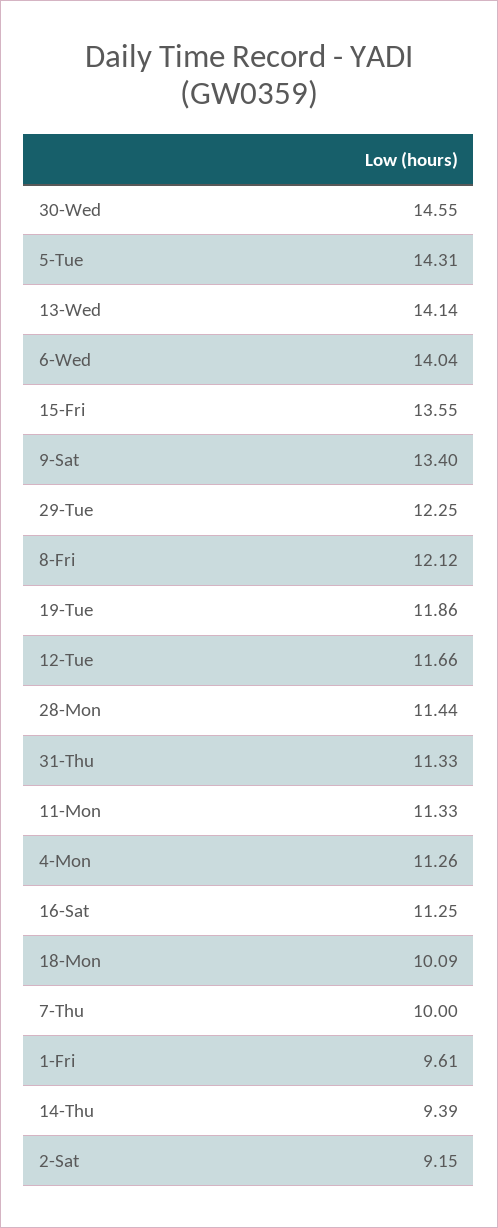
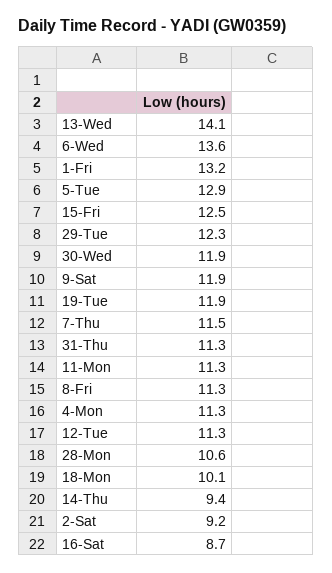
  {
-   "30-Wed": 14.55,
+   "30-Wed": 11.9,
-   "5-Tue": 14.31,
+   "5-Tue": 12.9,
    "13-Wed": 14.14,
-   "6-Wed": 14.04,
+   "6-Wed": 13.6,
-   "15-Fri": 13.55,
+   "15-Fri": 12.5,
-   "9-Sat": 13.4,
+   "9-Sat": 11.9,
    "29-Tue": 12.25,
-   "8-Fri": 12.12,
+   "8-Fri": 11.3,
    "19-Tue": 11.86,
-   "12-Tue": 11.66,
+   "12-Tue": 11.3,
-   "28-Mon": 11.44,
+   "28-Mon": 10.6,
    "31-Thu": 11.33,
    "11-Mon": 11.33,
    "4-Mon": 11.26,
-   "16-Sat": 11.25,
+   "16-Sat": 8.7,
    "18-Mon": 10.09,
-   "7-Thu": 10,
+   "7-Thu": 11.5,
-   "1-Fri": 9.61,
+   "1-Fri": 13.2,
    "14-Thu": 9.39,
    "2-Sat": 9.15
  }

